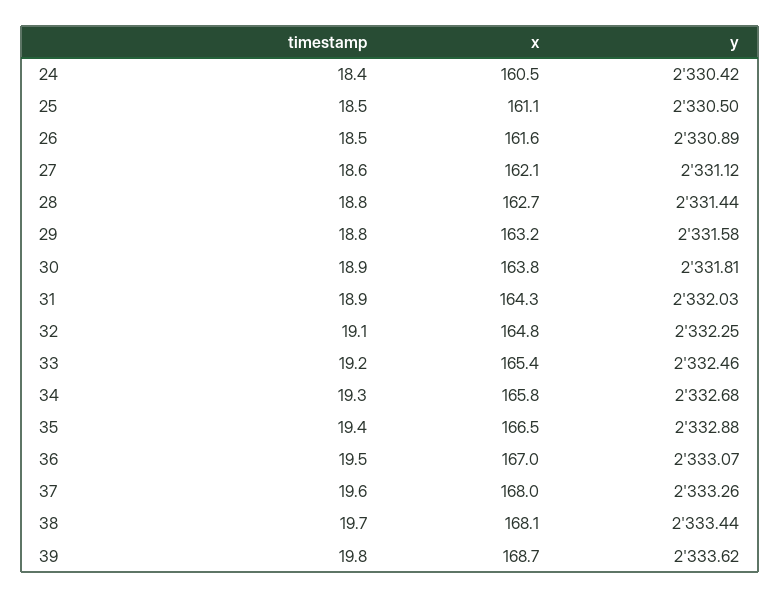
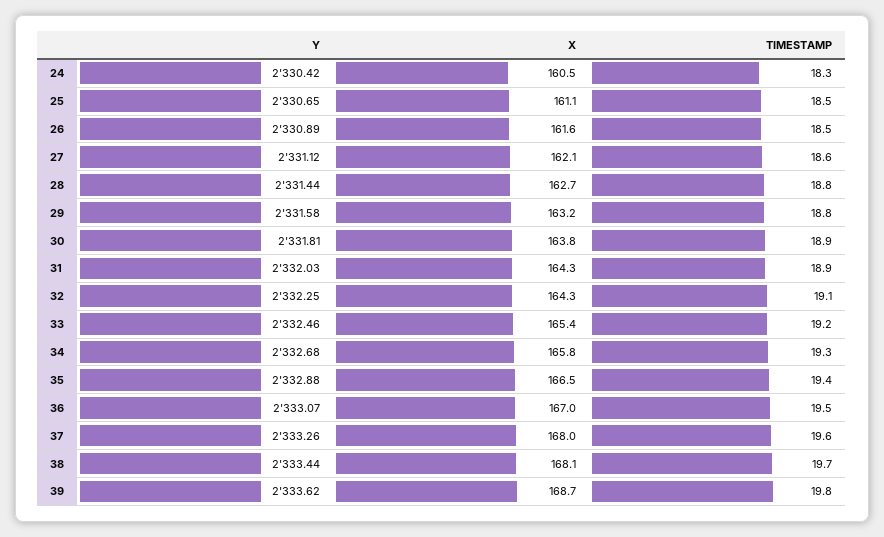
  {
    "timestamp": {
-     "24": 18.4,
+     "24": 18.3,
      "25": 18.5,
      "26": 18.5,
      "27": 18.6,
      "28": 18.8,
      "29": 18.8,
      "30": 18.9,
      "31": 18.9,
      "32": 19.1,
      "33": 19.2,
      "34": 19.3,
      "35": 19.4,
      "36": 19.5,
      "37": 19.6,
      "38": 19.7,
      "39": 19.8
    },
    "x": {
      "24": 160.5,
      "25": 161.1,
      "26": 161.6,
      "27": 162.1,
      "28": 162.7,
      "29": 163.2,
      "30": 163.8,
      "31": 164.3,
-     "32": 164.8,
+     "32": 164.3,
      "33": 165.4,
      "34": 165.8,
      "35": 166.5,
      "36": 167,
      "37": 168,
      "38": 168.1,
      "39": 168.7
    },
    "y": {
      "24": 2330.42,
-     "25": 2330.5,
+     "25": 2330.65,
      "26": 2330.89,
      "27": 2331.12,
      "28": 2331.44,
      "29": 2331.58,
      "30": 2331.81,
      "31": 2332.03,
      "32": 2332.25,
      "33": 2332.46,
      "34": 2332.68,
      "35": 2332.88,
      "36": 2333.07,
      "37": 2333.26,
      "38": 2333.44,
      "39": 2333.62
    }
  }

